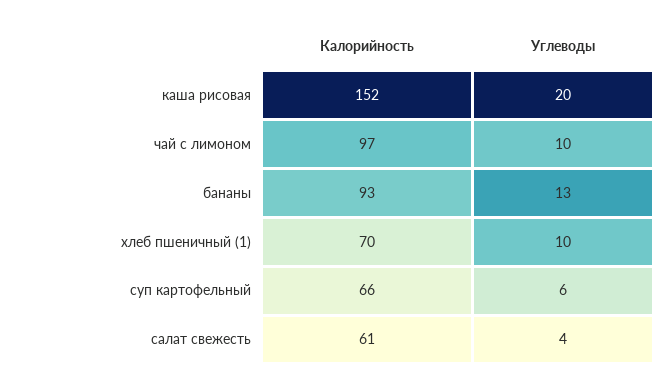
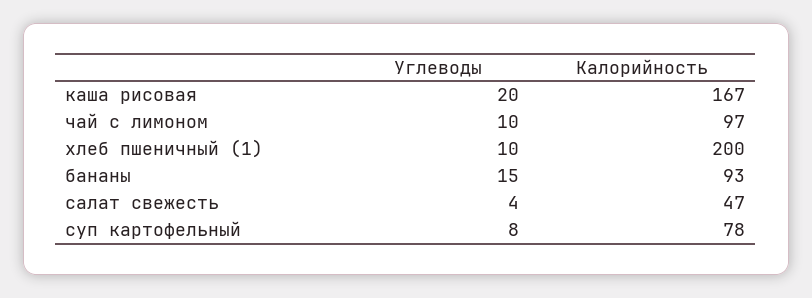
  {
    "Калорийность": {
-     "каша рисовая": 152,
+     "каша рисовая": 167,
      "чай с лимоном": 97,
      "бананы": 93,
-     "хлеб пшеничный (1)": 70,
+     "хлеб пшеничный (1)": 200,
-     "суп картофельный": 66,
+     "суп картофельный": 78,
-     "салат свежесть": 61
+     "салат свежесть": 47
    },
    "Углеводы": {
      "каша рисовая": 20,
      "чай с лимоном": 10,
-     "бананы": 13,
+     "бананы": 15,
      "хлеб пшеничный (1)": 10,
-     "суп картофельный": 6,
+     "суп картофельный": 8,
      "салат свежесть": 4
    }
  }

